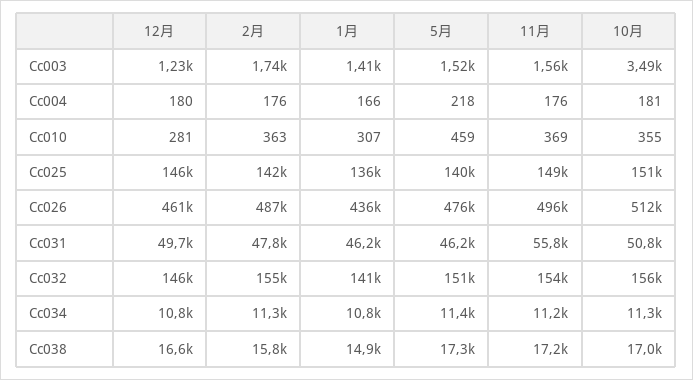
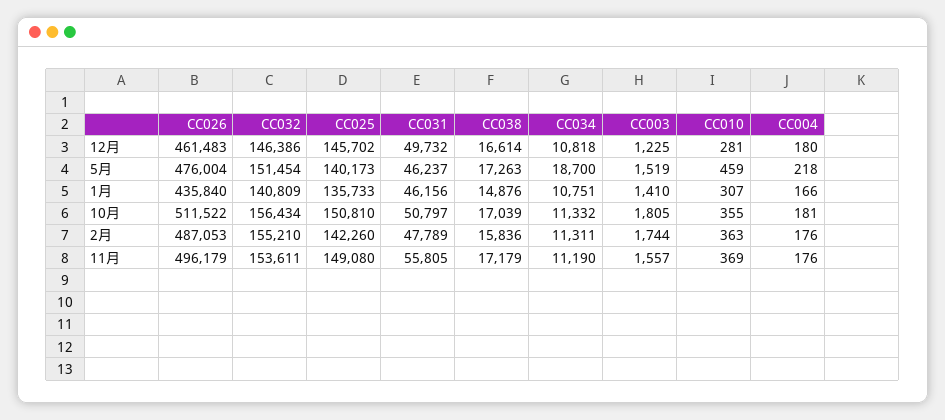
  {
    "12月": {
      "Cc003": 1225,
      "Cc004": 180,
      "Cc010": 281,
      "Cc025": 145702,
      "Cc026": 461483,
      "Cc031": 49732,
      "Cc032": 146386,
      "Cc034": 10818,
      "Cc038": 16614
    },
    "2月": {
      "Cc003": 1744,
      "Cc004": 176,
      "Cc010": 363,
      "Cc025": 142260,
      "Cc026": 487053,
      "Cc031": 47789,
      "Cc032": 155210,
      "Cc034": 11311,
      "Cc038": 15836
    },
    "1月": {
      "Cc003": 1410,
      "Cc004": 166,
      "Cc010": 307,
      "Cc025": 135733,
      "Cc026": 435840,
      "Cc031": 46156,
      "Cc032": 140809,
      "Cc034": 10751,
      "Cc038": 14876
    },
    "5月": {
      "Cc003": 1519,
      "Cc004": 218,
      "Cc010": 459,
      "Cc025": 140173,
      "Cc026": 476004,
      "Cc031": 46237,
      "Cc032": 151454,
-     "Cc034": 11400,
+     "Cc034": 18700,
      "Cc038": 17263
    },
    "11月": {
      "Cc003": 1557,
      "Cc004": 176,
      "Cc010": 369,
      "Cc025": 149080,
      "Cc026": 496179,
      "Cc031": 55805,
      "Cc032": 153611,
      "Cc034": 11190,
      "Cc038": 17179
    },
    "10月": {
-     "Cc003": 3490,
+     "Cc003": 1805,
      "Cc004": 181,
      "Cc010": 355,
      "Cc025": 150810,
      "Cc026": 511522,
      "Cc031": 50797,
      "Cc032": 156434,
      "Cc034": 11332,
      "Cc038": 17039
    }
  }

